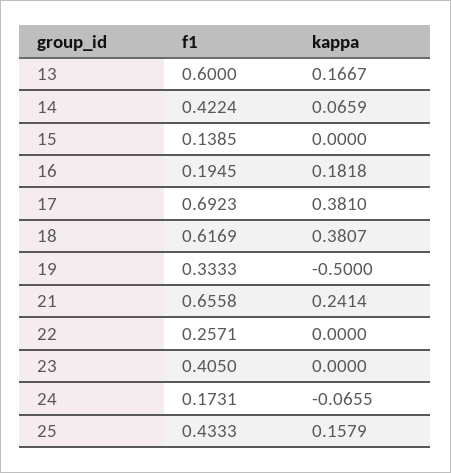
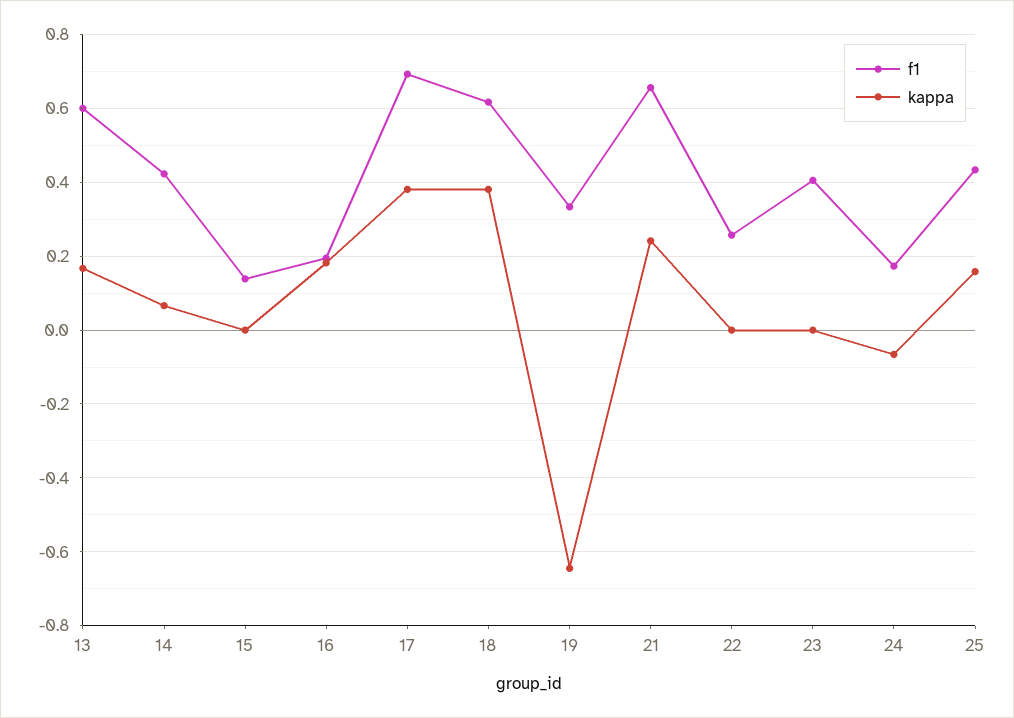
  {
    "f1": {
      "13": 0.6,
      "14": 0.4224,
      "15": 0.1385,
      "16": 0.1945,
      "17": 0.6923,
      "18": 0.6169,
      "19": 0.3333,
      "21": 0.6558,
      "22": 0.2571,
      "23": 0.405,
      "24": 0.1731,
      "25": 0.4333
    },
    "kappa": {
      "13": 0.1667,
      "14": 0.0659,
      "15": 0,
      "16": 0.1818,
      "17": 0.381,
      "18": 0.3807,
-     "19": -0.5,
+     "19": -0.64,
      "21": 0.2414,
      "22": 0,
      "23": 0,
      "24": -0.0655,
      "25": 0.1579
    }
  }

